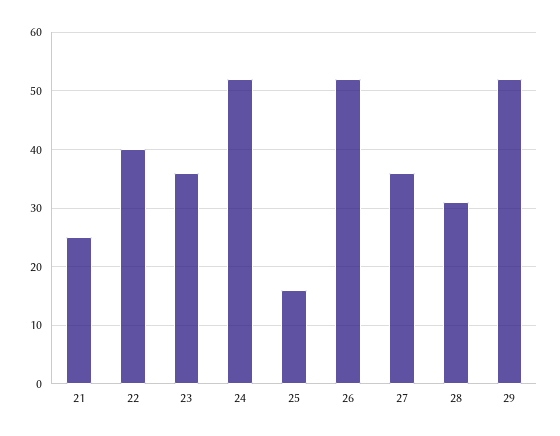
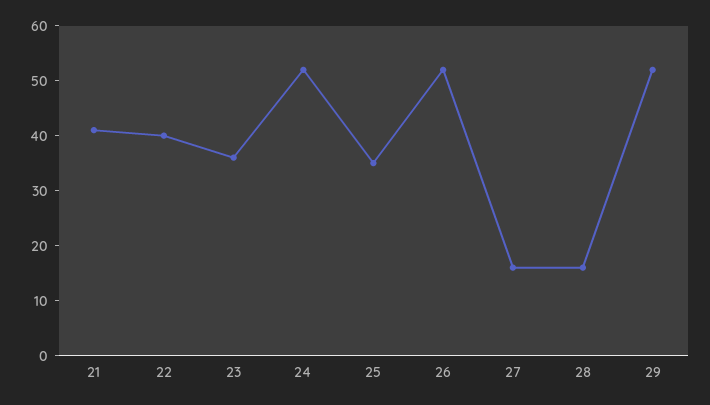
  {
-   "21": 25,
+   "21": 40,
    "22": 40,
    "23": 35,
    "24": 50,
-   "25": 15,
+   "25": 35,
    "26": 50,
-   "27": 35,
+   "27": 15,
-   "28": 30,
+   "28": 15,
    "29": 50
  }

